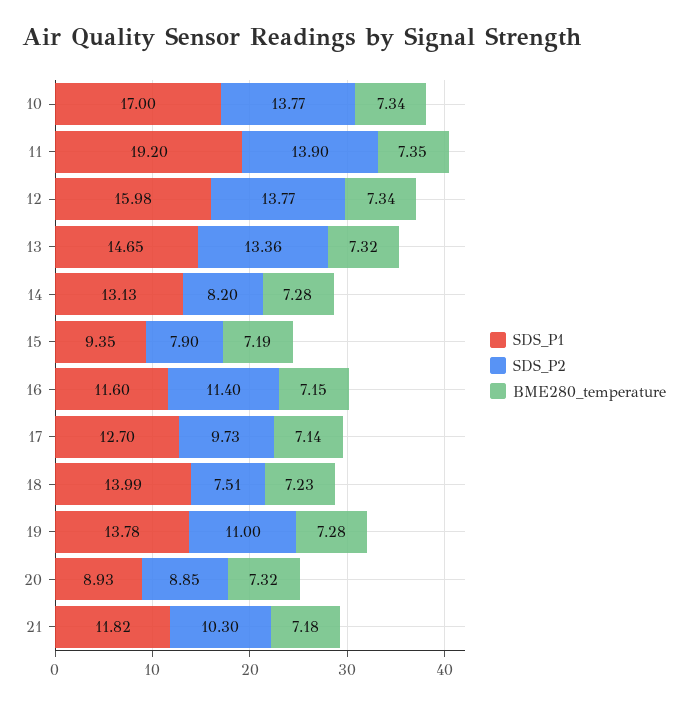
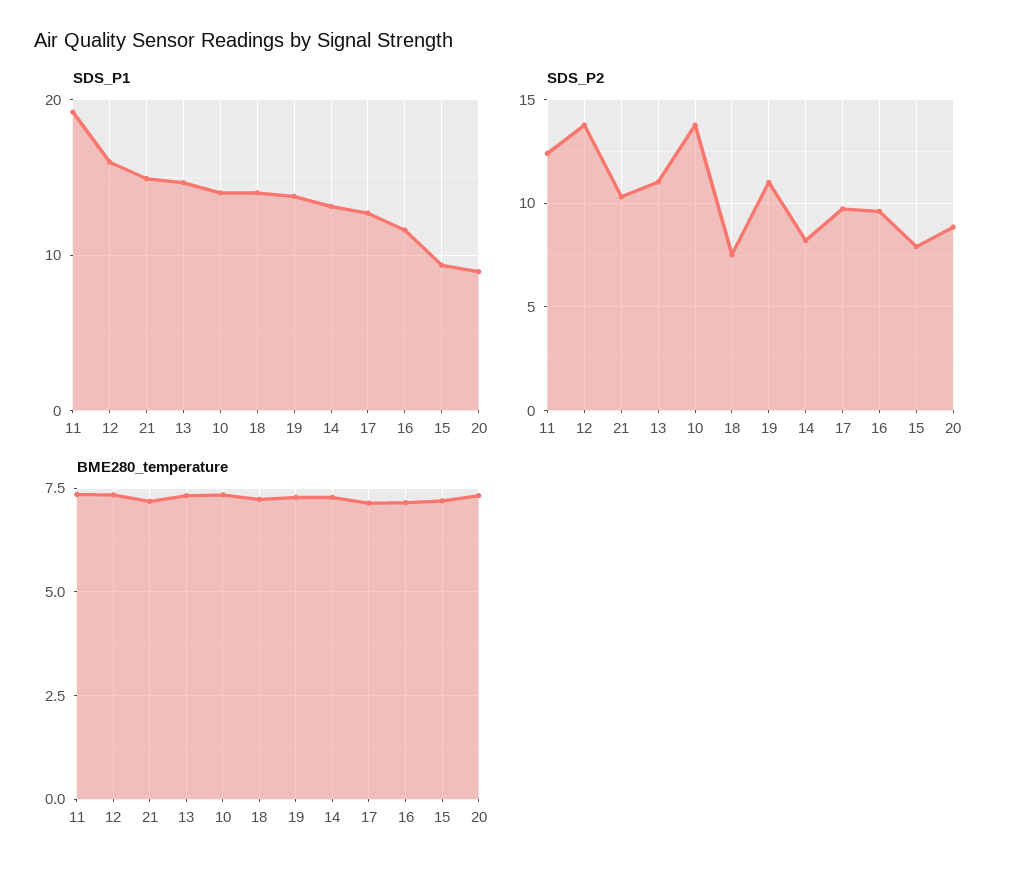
  {
    "SDS_P1": {
-     "10": 17,
+     "10": 14,
      "11": 19.2,
      "12": 15.98,
      "13": 14.65,
      "14": 13.13,
      "15": 9.35,
      "16": 11.6,
      "17": 12.7,
      "18": 13.99,
      "19": 13.78,
      "20": 8.93,
-     "21": 11.82
+     "21": 15
    },
    "SDS_P2": {
      "10": 13.77,
-     "11": 13.9,
+     "11": 12.5,
      "12": 13.77,
-     "13": 13.36,
+     "13": 11,
      "14": 8.2,
      "15": 7.9,
-     "16": 11.4,
+     "16": 9.5,
      "17": 9.73,
      "18": 7.51,
      "19": 11,
      "20": 8.85,
      "21": 10.3
    },
    "BME280_temperature": {
      "10": 7.34,
      "11": 7.35,
      "12": 7.34,
      "13": 7.32,
      "14": 7.28,
      "15": 7.19,
      "16": 7.15,
      "17": 7.14,
      "18": 7.23,
      "19": 7.28,
      "20": 7.32,
      "21": 7.18
    }
  }

